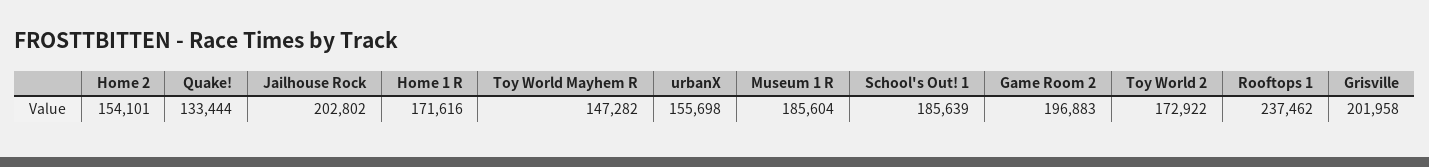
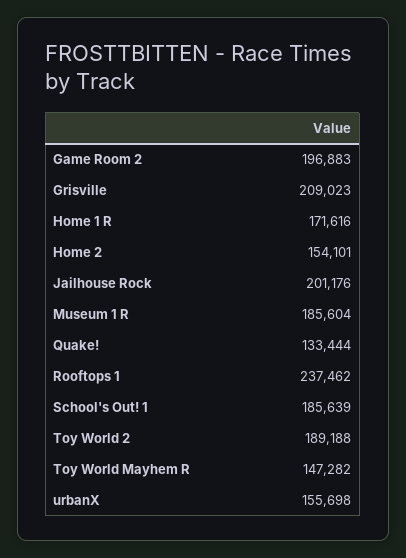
  {
    "Home 2": 154101,
    "Quake!": 133444,
-   "Jailhouse Rock": 202802,
+   "Jailhouse Rock": 201176,
    "Home 1 R": 171616,
    "Toy World Mayhem R": 147282,
    "urbanX": 155698,
    "Museum 1 R": 185604,
    "School's Out! 1": 185639,
    "Game Room 2": 196883,
-   "Toy World 2": 172922,
+   "Toy World 2": 189188,
    "Rooftops 1": 237462,
-   "Grisville": 201958
+   "Grisville": 209023
  }

